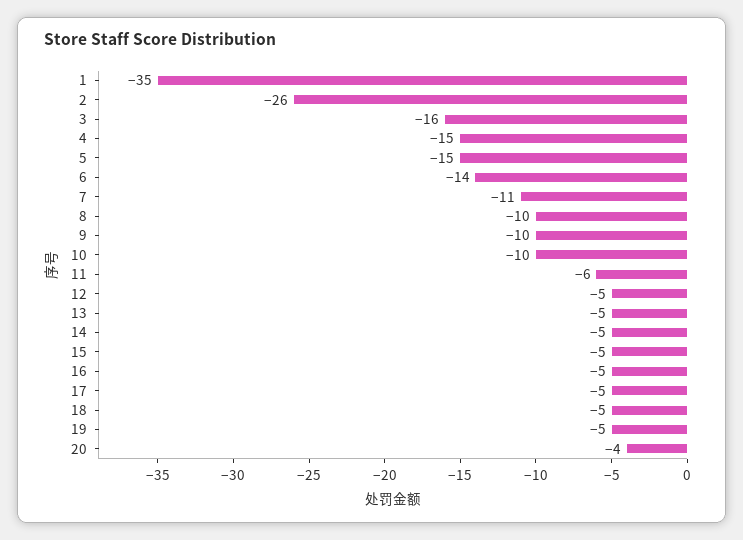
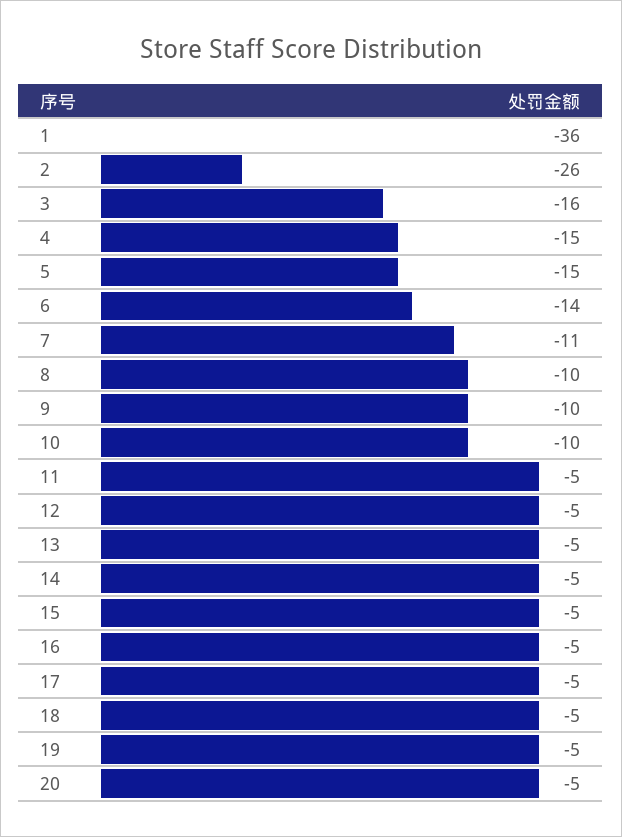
  {
-   "1": -35,
+   "1": -36,
    "2": -26,
    "3": -16,
    "4": -15,
    "5": -15,
    "6": -14,
    "7": -11,
    "8": -10,
    "9": -10,
    "10": -10,
-   "11": -6,
+   "11": -5,
    "12": -5,
    "13": -5,
    "14": -5,
    "15": -5,
    "16": -5,
    "17": -5,
    "18": -5,
    "19": -5,
-   "20": -4
+   "20": -5
  }

